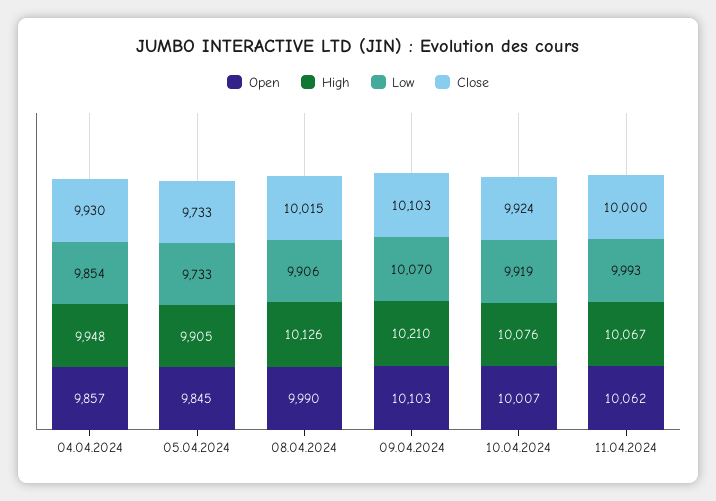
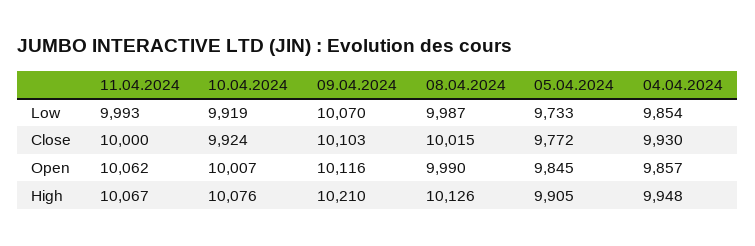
  {
    "Open": {
      "04.04.2024": 9857,
      "05.04.2024": 9845,
      "08.04.2024": 9990,
-     "09.04.2024": 10103,
+     "09.04.2024": 10116,
      "10.04.2024": 10007,
      "11.04.2024": 10062
    },
    "High": {
      "04.04.2024": 9948,
      "05.04.2024": 9905,
      "08.04.2024": 10126,
      "09.04.2024": 10210,
      "10.04.2024": 10076,
      "11.04.2024": 10067
    },
    "Low": {
      "04.04.2024": 9854,
      "05.04.2024": 9733,
-     "08.04.2024": 9906,
+     "08.04.2024": 9987,
      "09.04.2024": 10070,
      "10.04.2024": 9919,
      "11.04.2024": 9993
    },
    "Close": {
      "04.04.2024": 9930,
-     "05.04.2024": 9733,
+     "05.04.2024": 9772,
      "08.04.2024": 10015,
      "09.04.2024": 10103,
      "10.04.2024": 9924,
      "11.04.2024": 10000
    }
  }

